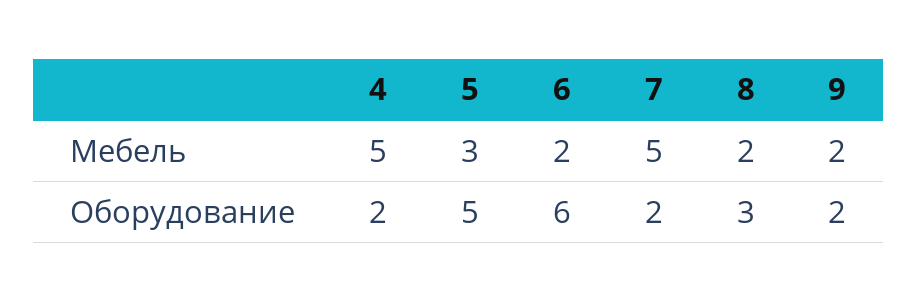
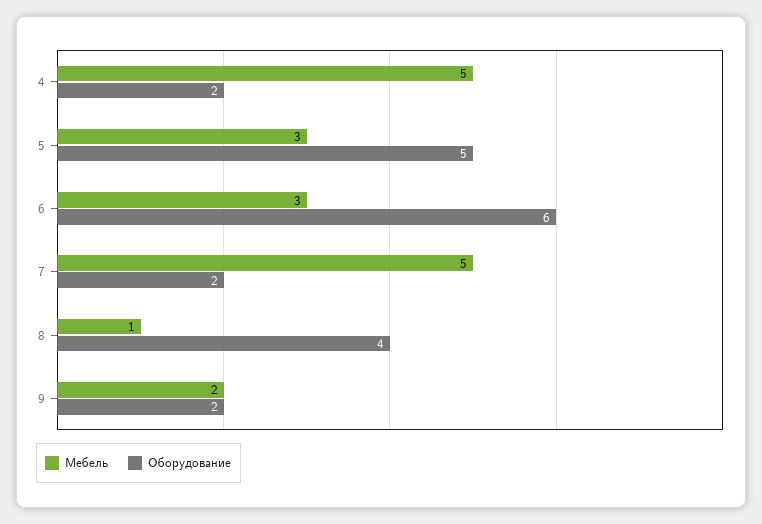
  {
    "Мебель": {
      "4": 5,
      "5": 3,
-     "6": 2,
+     "6": 3,
      "7": 5,
-     "8": 2,
+     "8": 1,
      "9": 2
    },
    "Оборудование": {
      "4": 2,
      "5": 5,
      "6": 6,
      "7": 2,
-     "8": 3,
+     "8": 4,
      "9": 2
    }
  }

